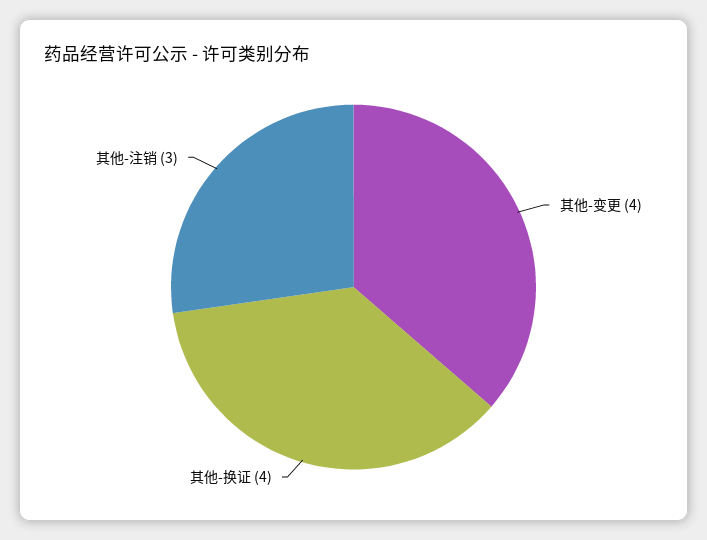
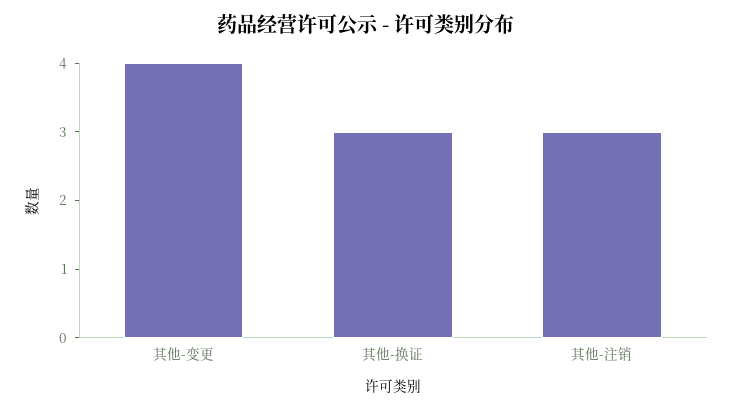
  {
    "其他-变更": 4,
-   "其他-换证": 4,
+   "其他-换证": 3,
    "其他-注销": 3
  }

